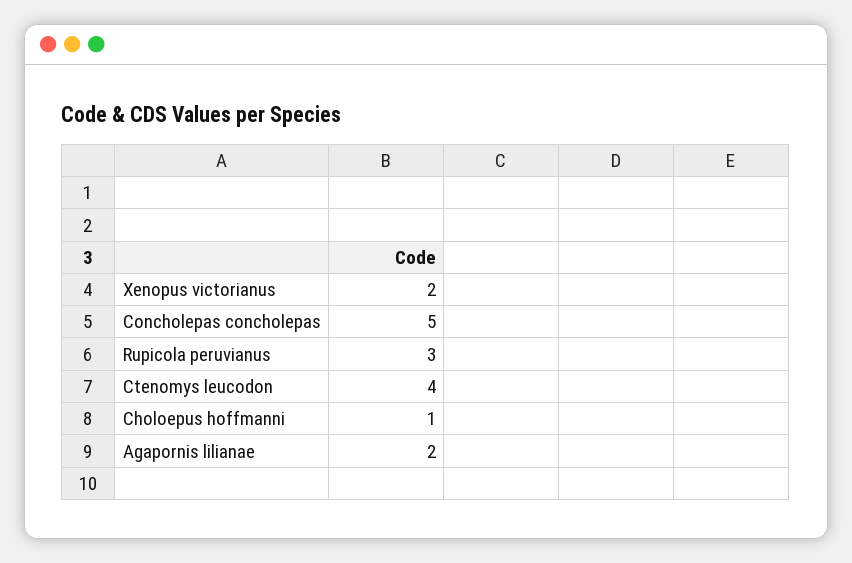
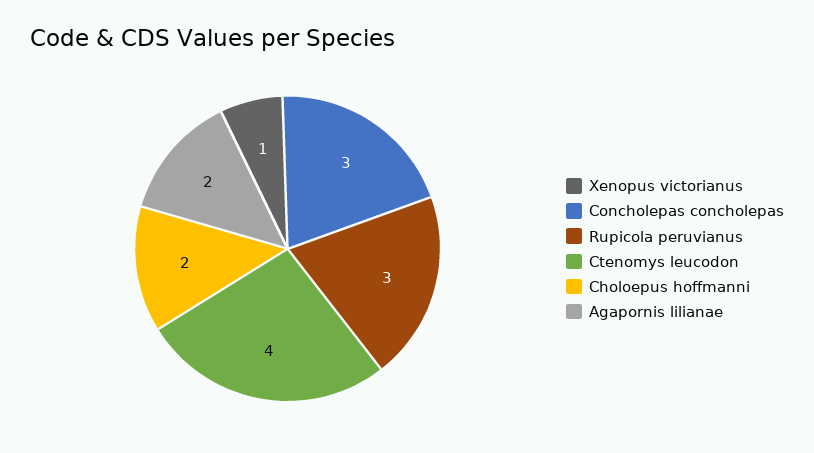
  {
-   "Xenopus victorianus": 2,
+   "Xenopus victorianus": 1,
-   "Concholepas concholepas": 5,
+   "Concholepas concholepas": 3,
    "Rupicola peruvianus": 3,
    "Ctenomys leucodon": 4,
-   "Choloepus hoffmanni": 1,
+   "Choloepus hoffmanni": 2,
    "Agapornis lilianae": 2
  }

